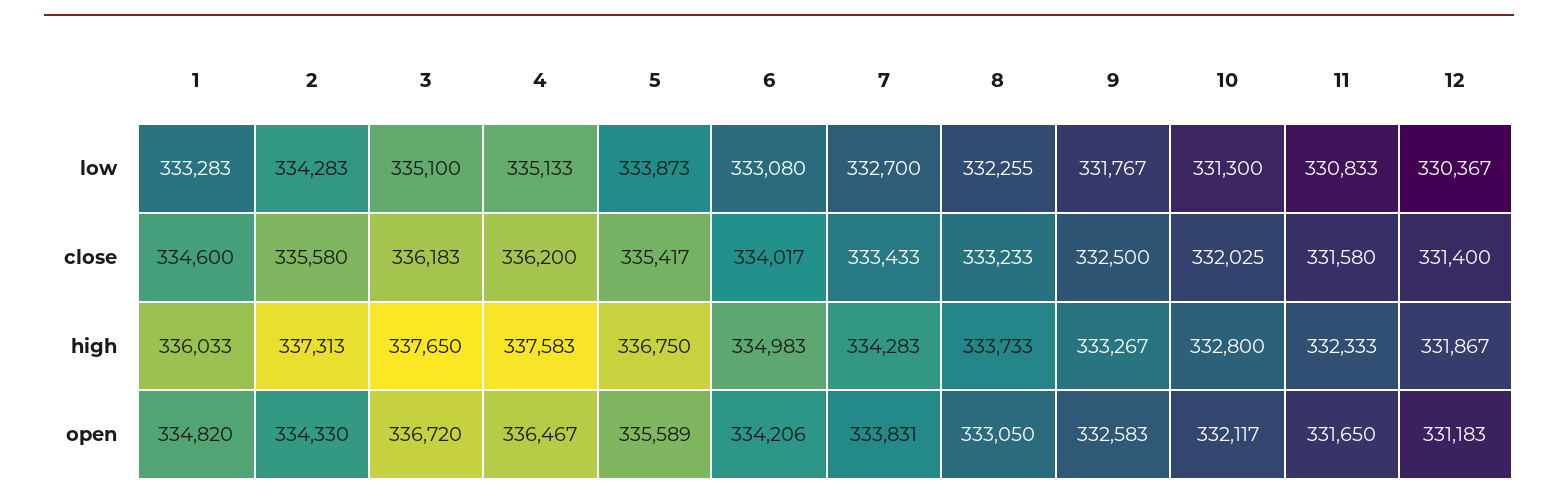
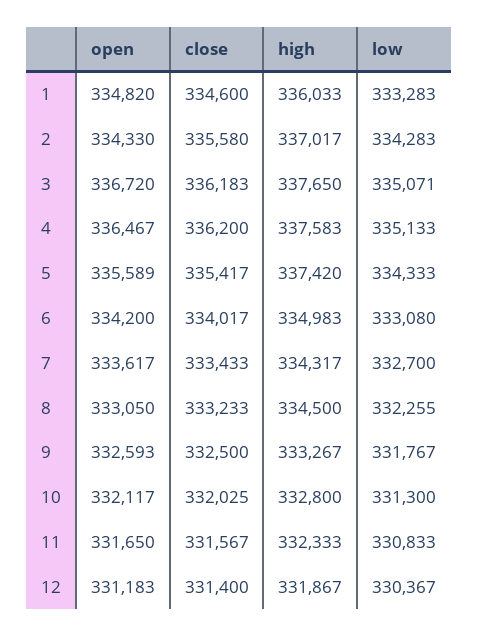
  {
    "1": {
      "low": 333283,
      "close": 334600,
      "high": 336033,
      "open": 334820
    },
    "2": {
      "low": 334283,
      "close": 335580,
-     "high": 337313,
+     "high": 337017,
      "open": 334330
    },
    "3": {
-     "low": 335100,
+     "low": 335071,
      "close": 336183,
      "high": 337650,
      "open": 336720
    },
    "4": {
      "low": 335133,
      "close": 336200,
      "high": 337583,
      "open": 336467
    },
    "5": {
-     "low": 333873,
+     "low": 334333,
      "close": 335417,
-     "high": 336750,
+     "high": 337420,
      "open": 335589
    },
    "6": {
      "low": 333080,
      "close": 334017,
      "high": 334983,
-     "open": 334206
+     "open": 334200
    },
    "7": {
      "low": 332700,
      "close": 333433,
-     "high": 334283,
+     "high": 334317,
-     "open": 333831
+     "open": 333617
    },
    "8": {
      "low": 332255,
      "close": 333233,
-     "high": 333733,
+     "high": 334500,
      "open": 333050
    },
    "9": {
      "low": 331767,
      "close": 332500,
      "high": 333267,
-     "open": 332583
+     "open": 332593
    },
    "10": {
      "low": 331300,
      "close": 332025,
      "high": 332800,
      "open": 332117
    },
    "11": {
      "low": 330833,
-     "close": 331580,
+     "close": 331567,
      "high": 332333,
      "open": 331650
    },
    "12": {
      "low": 330367,
      "close": 331400,
      "high": 331867,
      "open": 331183
    }
  }

